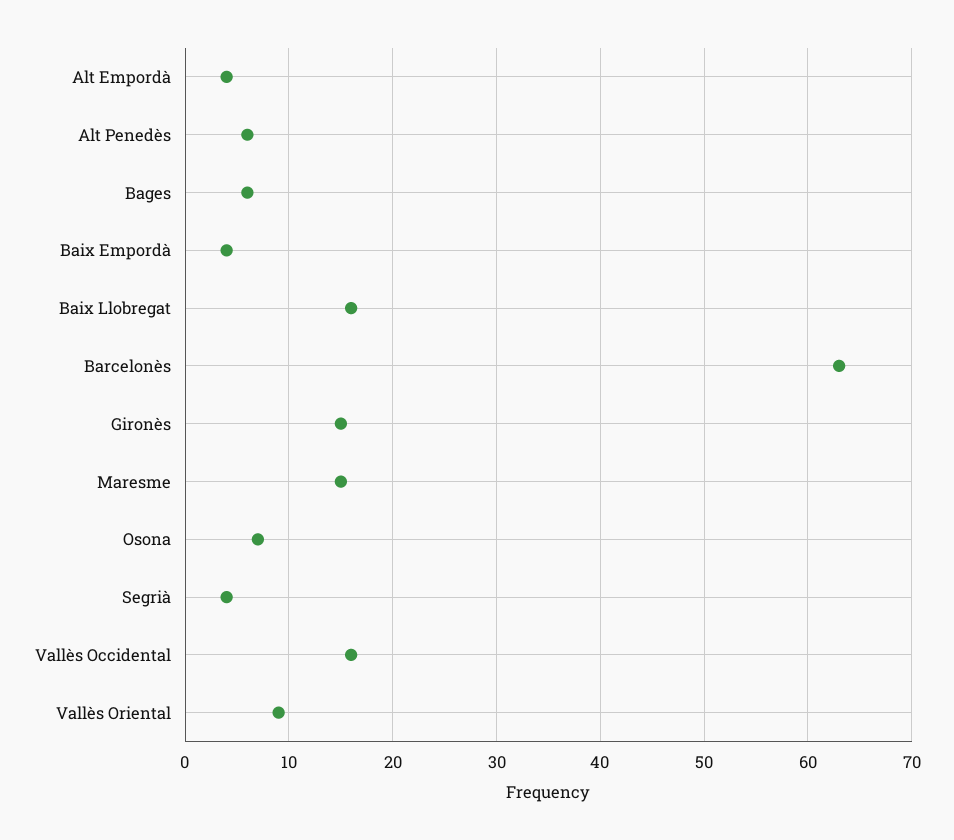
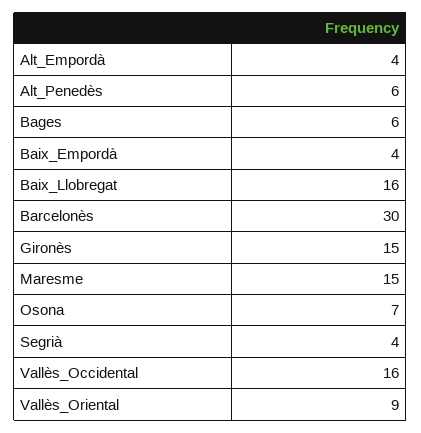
  {
    "Alt Empordà": 4,
    "Alt Penedès": 6,
    "Bages": 6,
    "Baix Empordà": 4,
    "Baix Llobregat": 16,
-   "Barcelonès": 63,
+   "Barcelonès": 30,
    "Gironès": 15,
    "Maresme": 15,
    "Osona": 7,
    "Segrià": 4,
    "Vallès Occidental": 16,
    "Vallès Oriental": 9
  }

